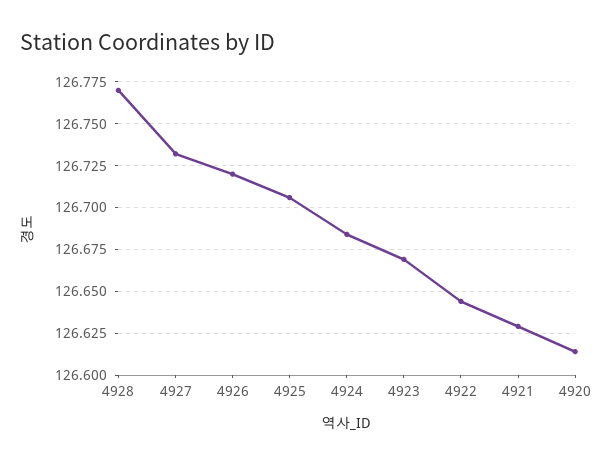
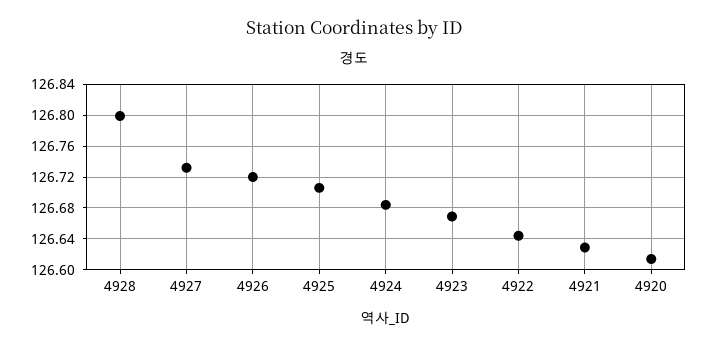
  {
-   "4928": 126.77,
+   "4928": 126.8,
    "4927": 126.73,
    "4926": 126.72,
    "4925": 126.705,
    "4924": 126.685,
    "4923": 126.67,
    "4922": 126.645,
    "4921": 126.63,
    "4920": 126.615
  }

